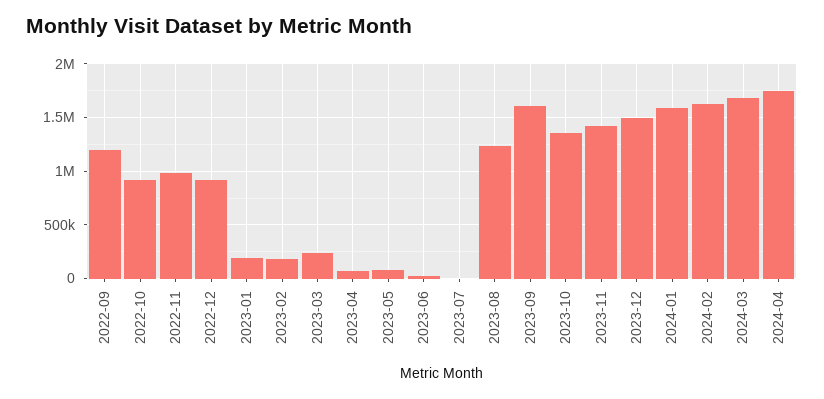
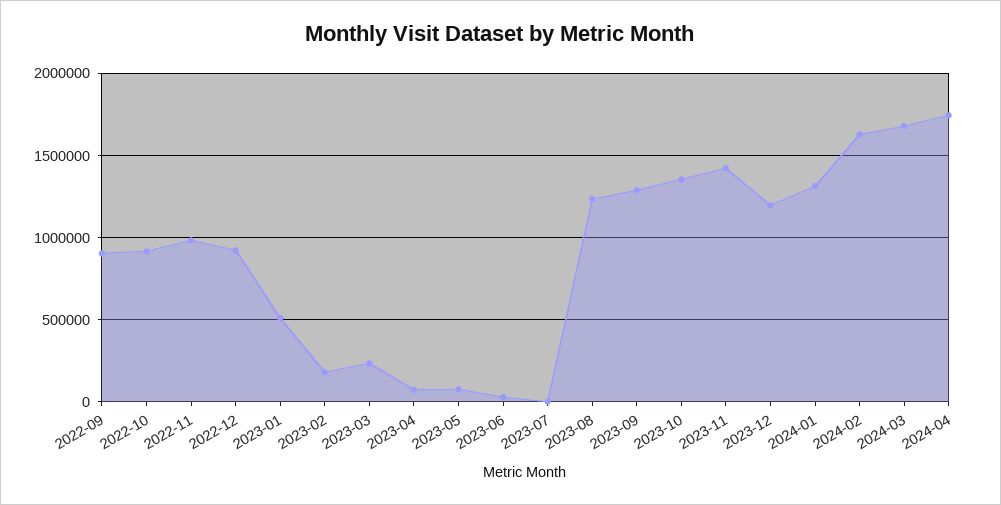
  {
-   "2022-09": 1200000,
+   "2022-09": 900000,
    "2022-10": 900000,
    "2022-11": 1000000,
    "2022-12": 900000,
-   "2023-01": 200000,
+   "2023-01": 500000,
    "2023-02": 200000,
    "2023-03": 250000,
    "2023-04": 50000,
    "2023-05": 100000,
    "2023-06": 50000,
    "2023-07": 0,
    "2023-08": 1250000,
-   "2023-09": 1600000,
+   "2023-09": 1300000,
    "2023-10": 1350000,
    "2023-11": 1400000,
-   "2023-12": 1500000,
+   "2023-12": 1200000,
-   "2024-01": 1600000,
+   "2024-01": 1300000,
    "2024-02": 1650000,
    "2024-03": 1700000,
    "2024-04": 1750000
  }

